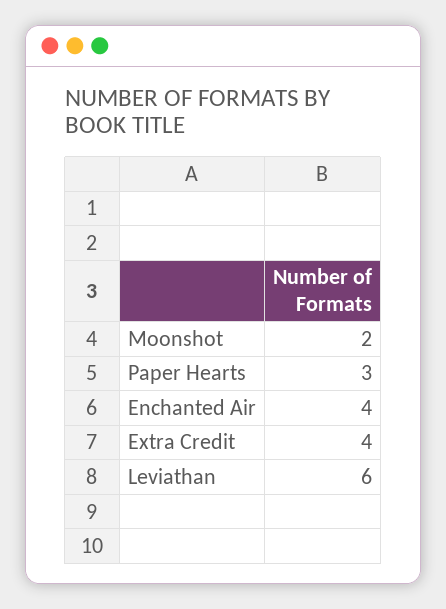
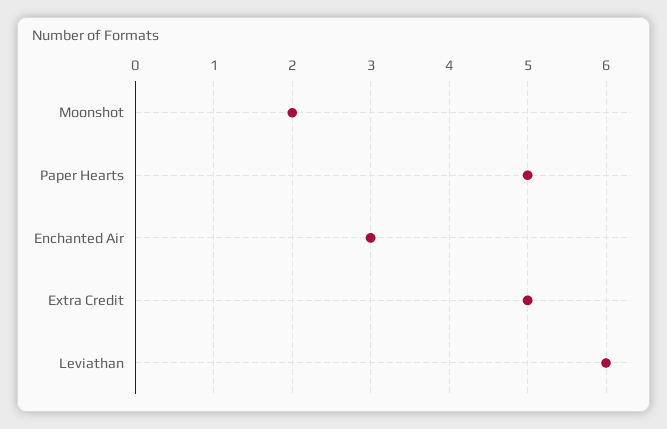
  {
    "Moonshot": 2,
-   "Paper Hearts": 3,
+   "Paper Hearts": 5,
-   "Enchanted Air": 4,
+   "Enchanted Air": 3,
-   "Extra Credit": 4,
+   "Extra Credit": 5,
    "Leviathan": 6
  }

